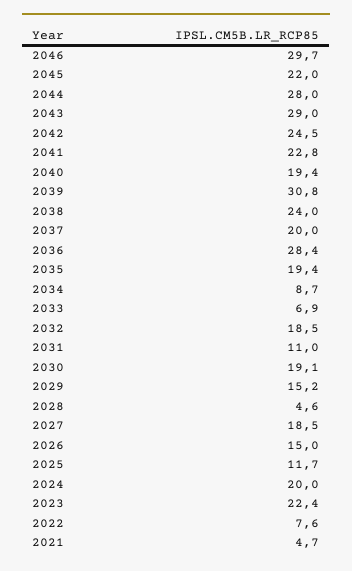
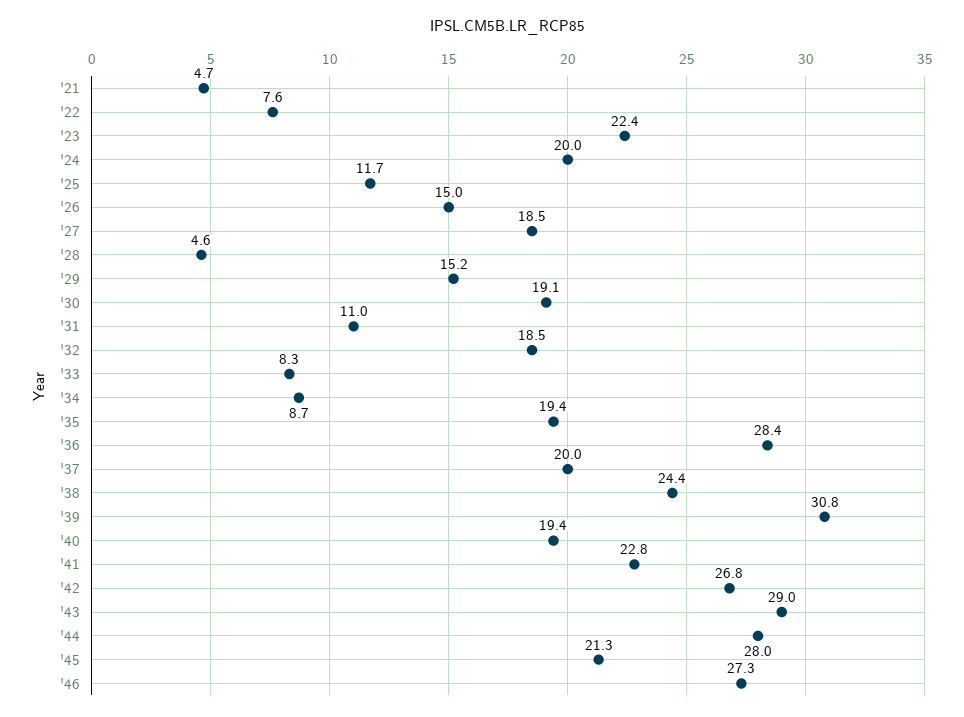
  {
-   "2046": 29.7,
+   "2046": 27.3,
-   "2045": 22,
+   "2045": 21.3,
    "2044": 28,
    "2043": 29,
-   "2042": 24.5,
+   "2042": 26.8,
    "2041": 22.8,
    "2040": 19.4,
    "2039": 30.8,
-   "2038": 24,
+   "2038": 24.4,
    "2037": 20,
    "2036": 28.4,
    "2035": 19.4,
    "2034": 8.7,
-   "2033": 6.9,
+   "2033": 8.3,
    "2032": 18.5,
    "2031": 11,
    "2030": 19.1,
    "2029": 15.2,
    "2028": 4.6,
    "2027": 18.5,
    "2026": 15,
    "2025": 11.7,
    "2024": 20,
    "2023": 22.4,
    "2022": 7.6,
    "2021": 4.7
  }

